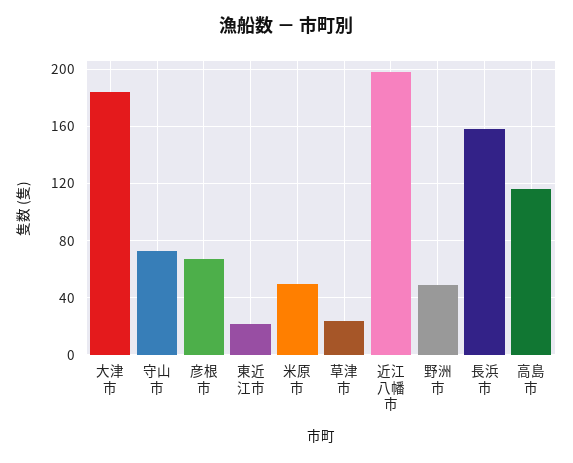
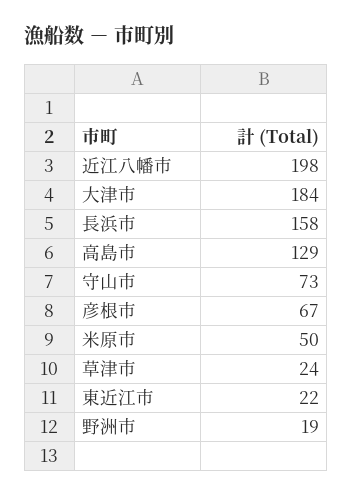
  {
    "大津市": 184,
    "守山市": 73,
    "彦根市": 67,
    "東近江市": 22,
    "米原市": 50,
    "草津市": 24,
    "近江八幡市": 198,
-   "野洲市": 50,
+   "野洲市": 19,
    "長浜市": 158,
-   "高島市": 115
+   "高島市": 129
  }

